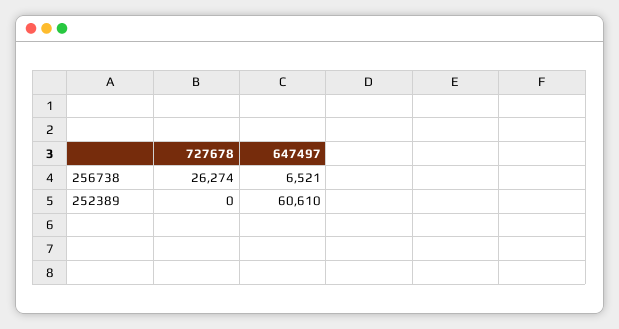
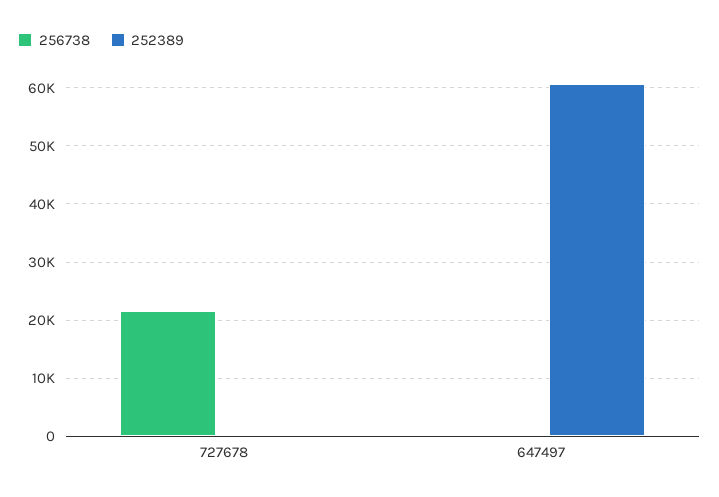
  {
    "256738": {
-     "727678": 26274,
+     "727678": 22000,
-     "647497": 6521
+     "647497": 0
    },
    "252389": {
      "727678": 0,
      "647497": 60610
    }
  }

